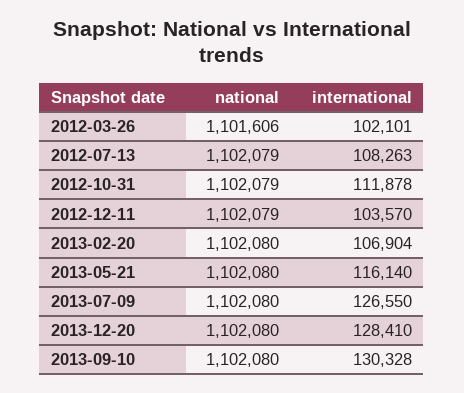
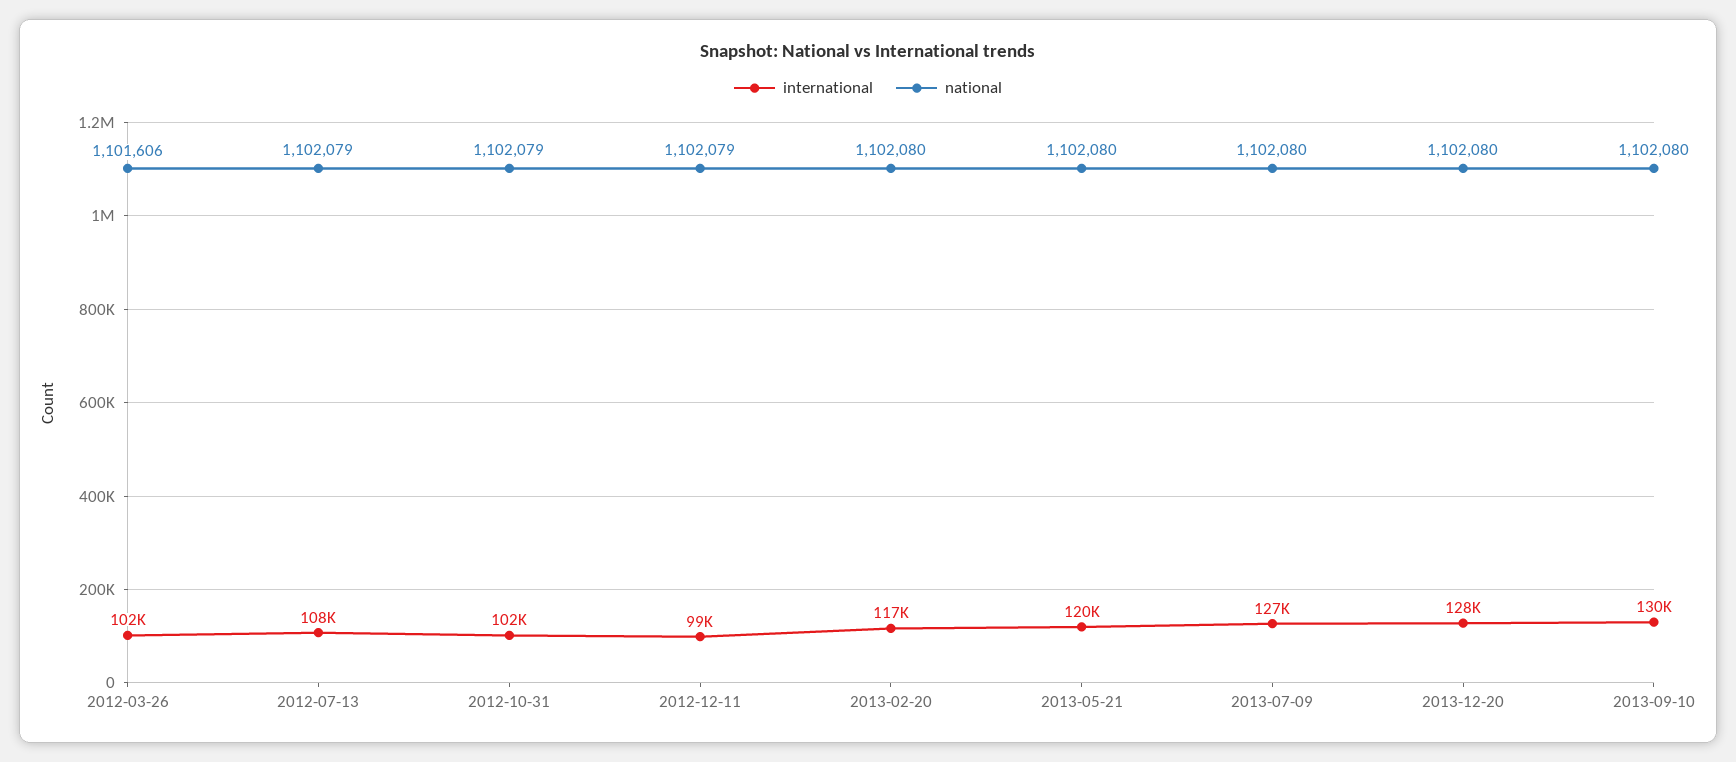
  {
    "national": {
      "2012-03-26": 1101606,
      "2012-07-13": 1102079,
      "2012-10-31": 1102079,
      "2012-12-11": 1102079,
      "2013-02-20": 1102080,
      "2013-05-21": 1102080,
      "2013-07-09": 1102080,
      "2013-12-20": 1102080,
      "2013-09-10": 1102080
    },
    "international": {
      "2012-03-26": 102101,
      "2012-07-13": 108263,
-     "2012-10-31": 111878,
+     "2012-10-31": 102000,
-     "2012-12-11": 103570,
+     "2012-12-11": 99000,
-     "2013-02-20": 106904,
+     "2013-02-20": 117000,
-     "2013-05-21": 116140,
+     "2013-05-21": 120000,
      "2013-07-09": 126550,
      "2013-12-20": 128410,
      "2013-09-10": 130328
    }
  }

